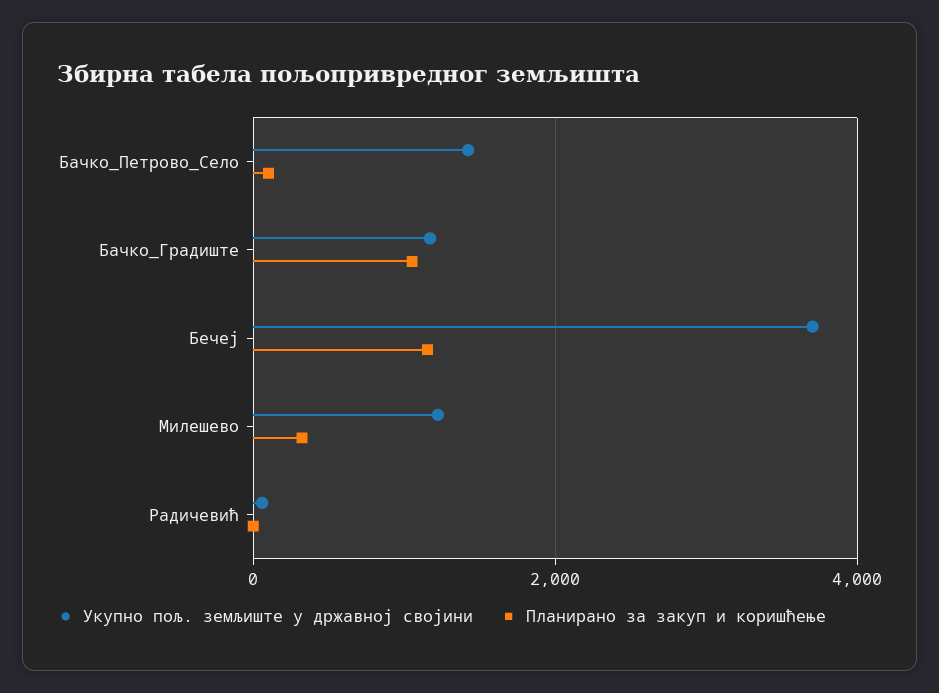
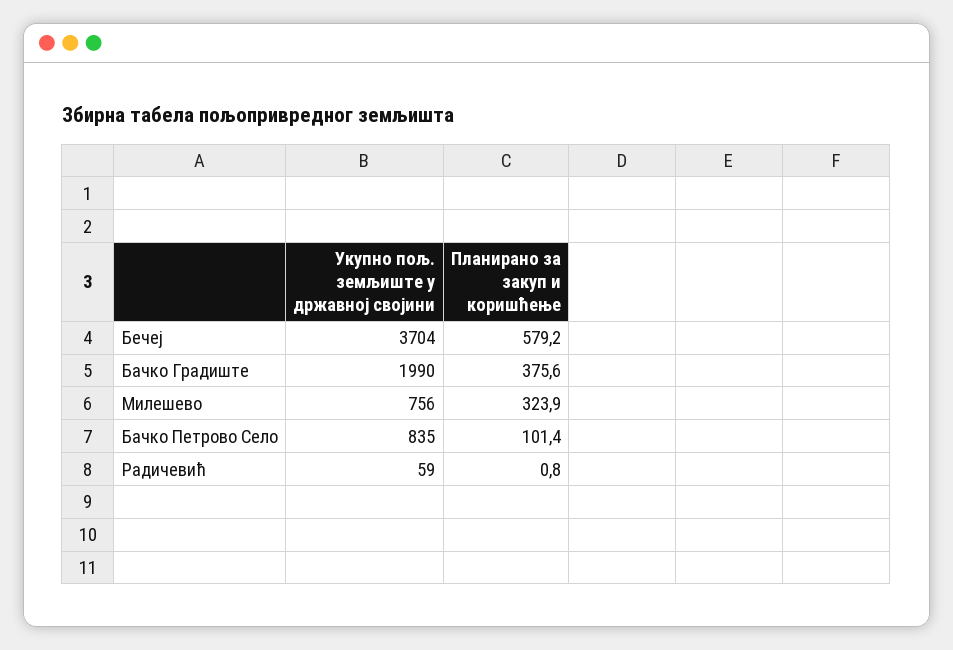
  {
    "Укупно пољ. земљиште у државној својини": {
-     "Бачко_Петрово_Село": 1400,
+     "Бачко_Петрово_Село": 835,
-     "Бачко_Градиште": 1200,
+     "Бачко_Градиште": 1990,
      "Бечеј": 3704,
-     "Милешево": 1200,
+     "Милешево": 756,
      "Радичевић": 59
    },
    "Планирано за закуп и коришћење": {
      "Бачко_Петрово_Село": 101.4,
-     "Бачко_Градиште": 1000,
+     "Бачко_Градиште": 375.6,
-     "Бечеј": 1200,
+     "Бечеј": 579.2,
      "Милешево": 323.9,
      "Радичевић": 0.8
    }
  }

